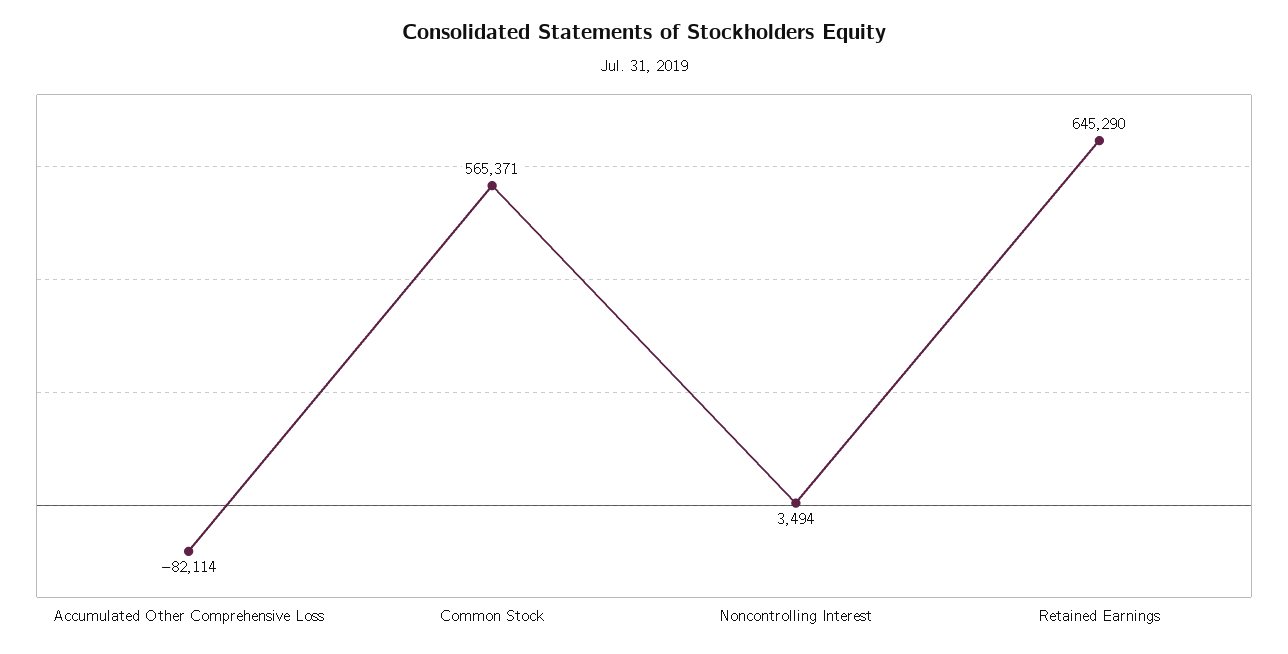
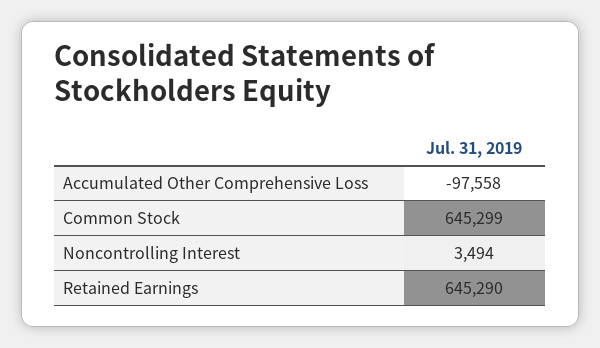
  {
-   "Accumulated Other Comprehensive Loss": -82114,
+   "Accumulated Other Comprehensive Loss": -97558,
-   "Common Stock": 565371,
+   "Common Stock": 645299,
    "Noncontrolling Interest": 3494,
    "Retained Earnings": 645290
  }

